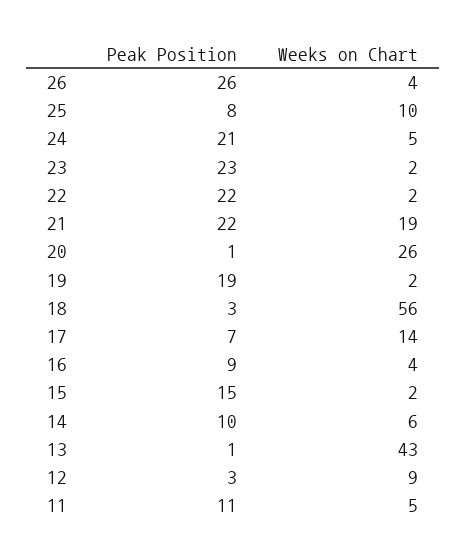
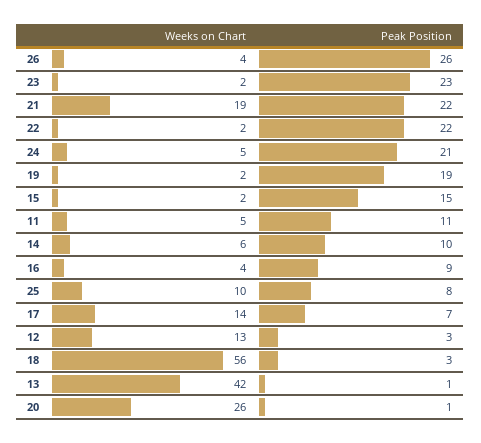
  {
    "Peak Position": {
      "26": 26,
      "25": 8,
      "24": 21,
      "23": 23,
      "22": 22,
      "21": 22,
      "20": 1,
      "19": 19,
      "18": 3,
      "17": 7,
      "16": 9,
      "15": 15,
      "14": 10,
      "13": 1,
      "12": 3,
      "11": 11
    },
    "Weeks on Chart": {
      "26": 4,
      "25": 10,
      "24": 5,
      "23": 2,
      "22": 2,
      "21": 19,
      "20": 26,
      "19": 2,
      "18": 56,
      "17": 14,
      "16": 4,
      "15": 2,
      "14": 6,
-     "13": 43,
+     "13": 42,
-     "12": 9,
+     "12": 13,
      "11": 5
    }
  }

